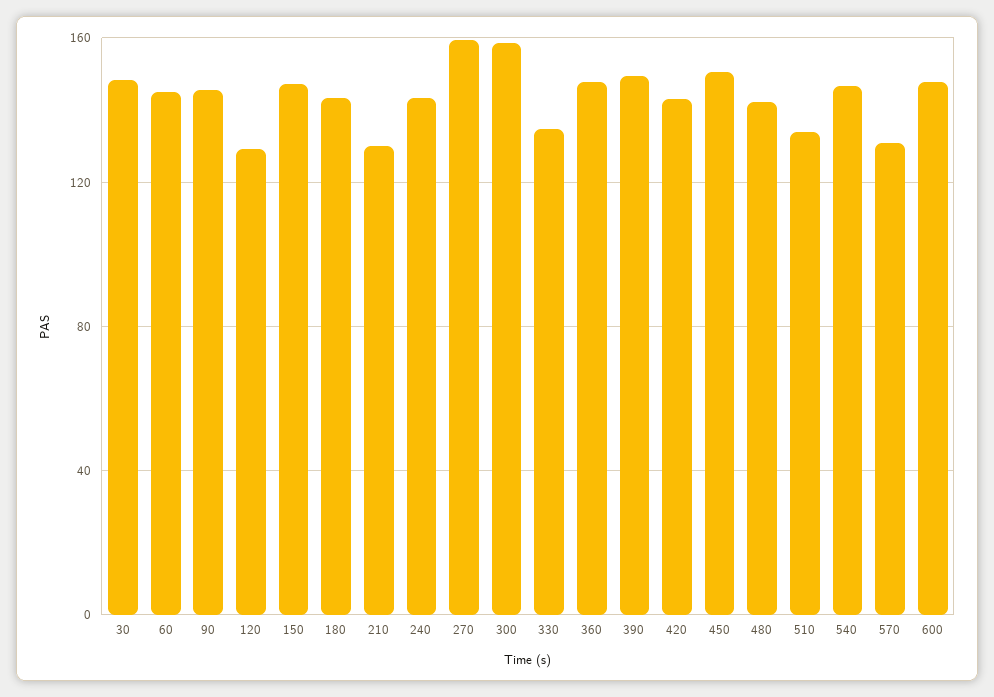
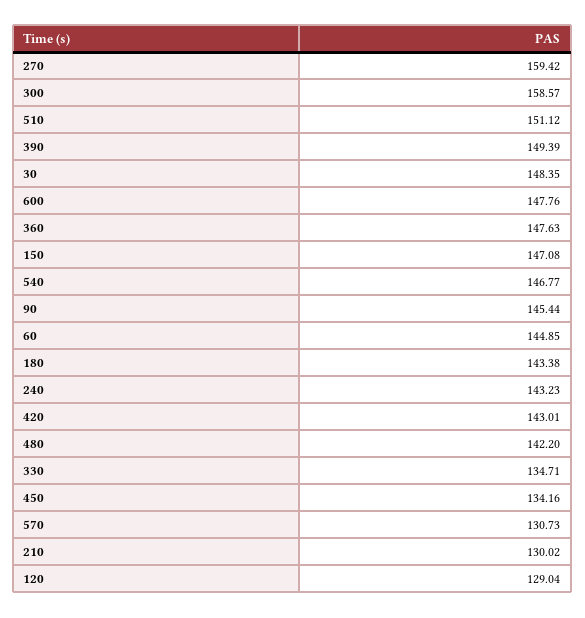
  {
    "30": 148.35,
    "60": 144.85,
    "90": 145.44,
    "120": 129.04,
    "150": 147.08,
    "180": 143.38,
    "210": 130.02,
    "240": 143.23,
    "270": 159.42,
    "300": 158.57,
    "330": 134.71,
    "360": 147.63,
    "390": 149.39,
    "420": 143.01,
-   "450": 150,
+   "450": 134.16,
    "480": 142.2,
-   "510": 135,
+   "510": 151.12,
    "540": 146.77,
    "570": 130.73,
    "600": 147.76
  }

